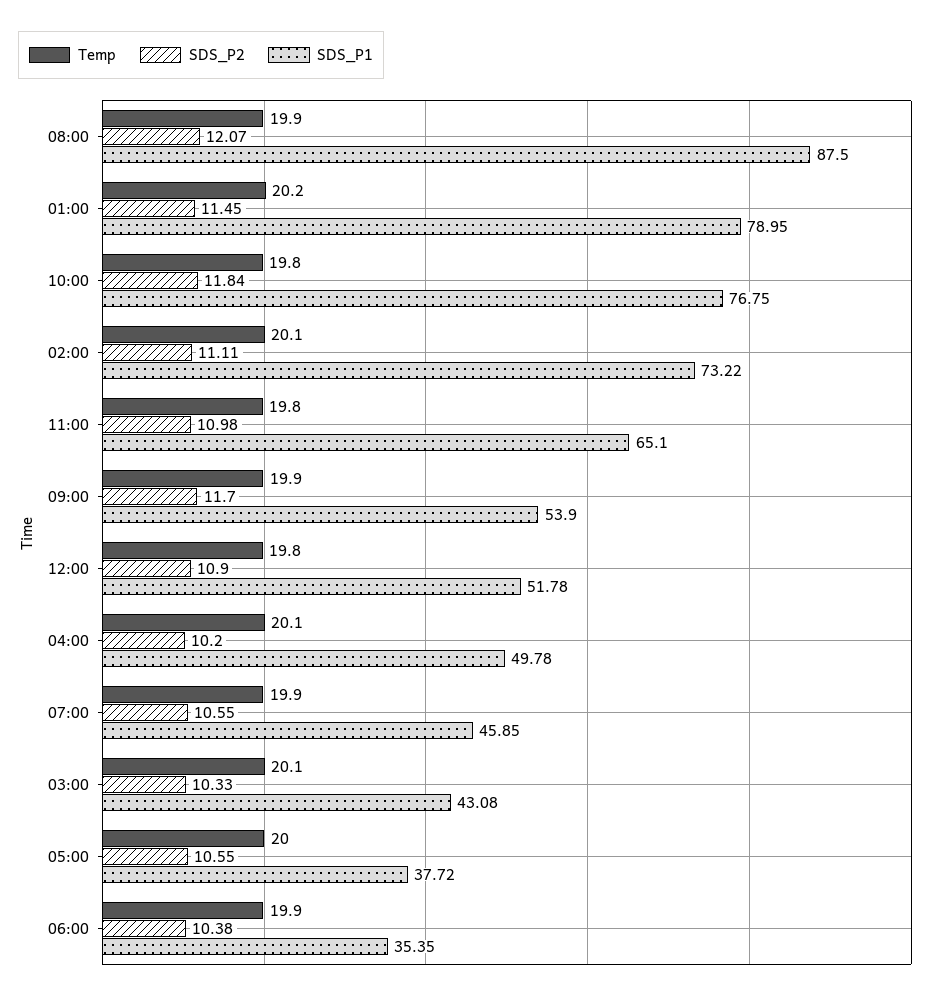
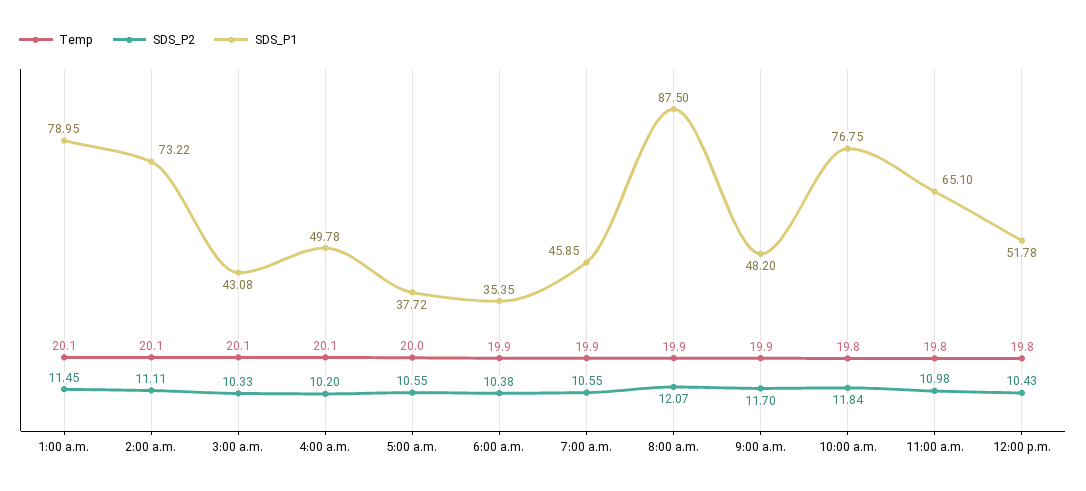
  {
    "Temp": {
      "08:00": 19.9,
-     "01:00": 20.2,
+     "01:00": 20.1,
      "10:00": 19.8,
      "02:00": 20.1,
      "11:00": 19.8,
      "09:00": 19.9,
      "12:00": 19.8,
      "04:00": 20.1,
      "07:00": 19.9,
      "03:00": 20.1,
      "05:00": 20,
      "06:00": 19.9
    },
    "SDS_P2": {
      "08:00": 12.07,
      "01:00": 11.45,
      "10:00": 11.84,
      "02:00": 11.11,
      "11:00": 10.98,
      "09:00": 11.7,
-     "12:00": 10.9,
+     "12:00": 10.43,
      "04:00": 10.2,
      "07:00": 10.55,
      "03:00": 10.33,
      "05:00": 10.55,
      "06:00": 10.38
    },
    "SDS_P1": {
      "08:00": 87.5,
      "01:00": 78.95,
      "10:00": 76.75,
      "02:00": 73.22,
      "11:00": 65.1,
-     "09:00": 53.9,
+     "09:00": 48.2,
      "12:00": 51.78,
      "04:00": 49.78,
      "07:00": 45.85,
      "03:00": 43.08,
      "05:00": 37.72,
      "06:00": 35.35
    }
  }

